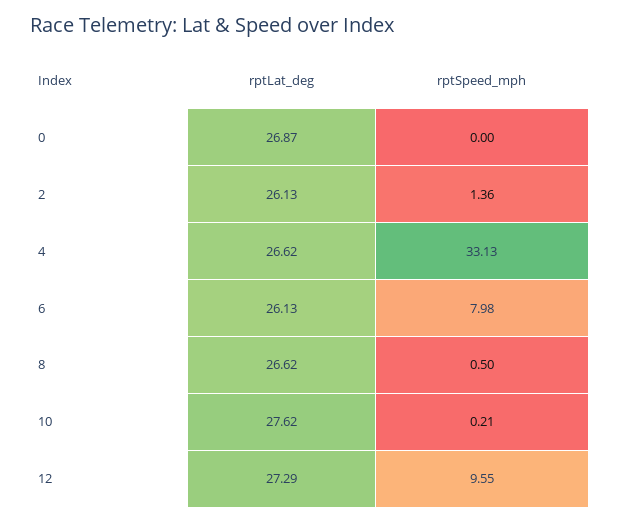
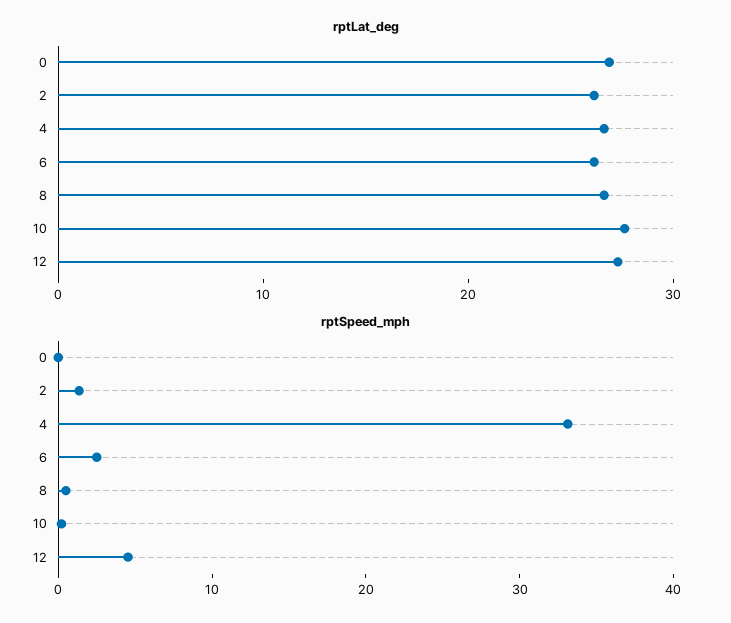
  {
    "rptLat_deg": {
      "0": 26.87,
      "2": 26.13,
      "4": 26.62,
      "6": 26.13,
      "8": 26.62,
      "10": 27.62,
      "12": 27.29
    },
    "rptSpeed_mph": {
      "0": 0,
      "2": 1.36,
      "4": 33.13,
-     "6": 7.98,
+     "6": 2,
      "8": 0.5,
      "10": 0.21,
-     "12": 9.55
+     "12": 4
    }
  }

